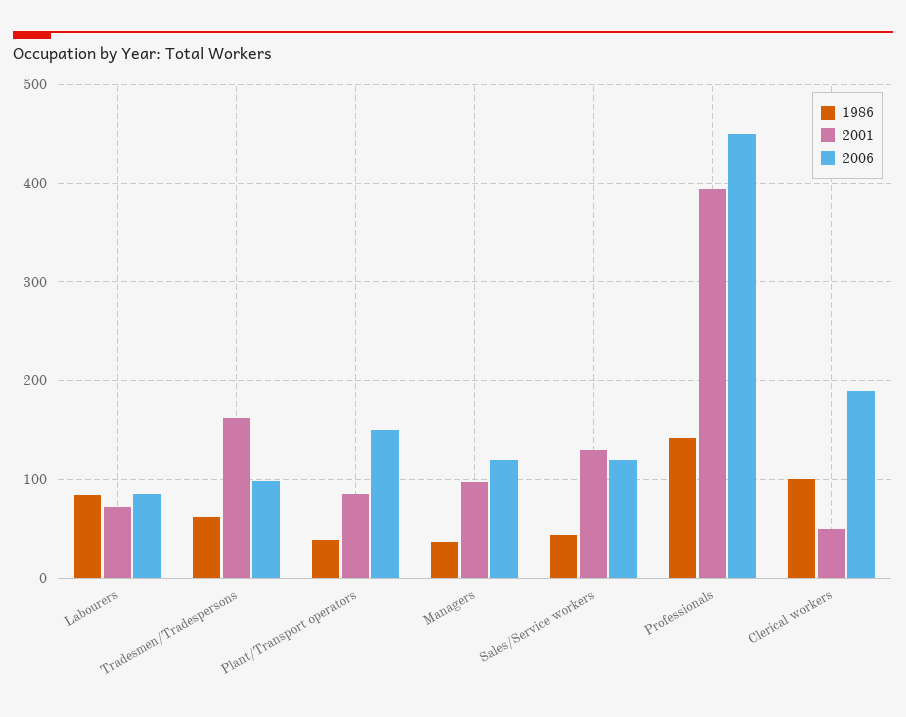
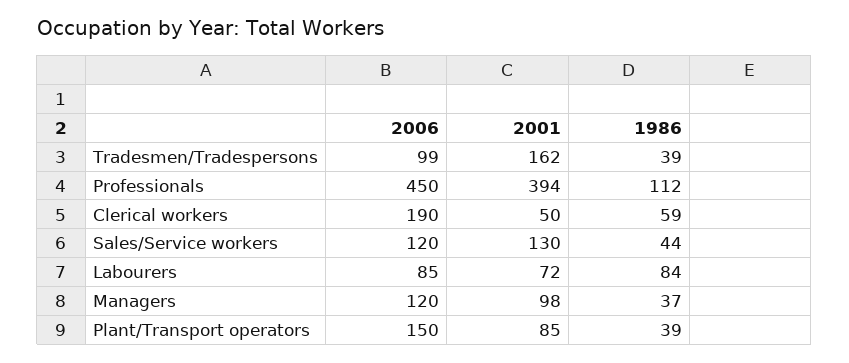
  {
    "1986": {
      "Labourers": 84,
-     "Tradesmen/Tradespersons": 60,
+     "Tradesmen/Tradespersons": 39,
      "Plant/Transport operators": 39,
      "Managers": 37,
      "Sales/Service workers": 44,
-     "Professionals": 140,
+     "Professionals": 112,
-     "Clerical workers": 100
+     "Clerical workers": 59
    },
    "2001": {
      "Labourers": 72,
      "Tradesmen/Tradespersons": 162,
      "Plant/Transport operators": 85,
      "Managers": 98,
      "Sales/Service workers": 130,
      "Professionals": 394,
      "Clerical workers": 50
    },
    "2006": {
      "Labourers": 85,
      "Tradesmen/Tradespersons": 99,
      "Plant/Transport operators": 150,
      "Managers": 120,
      "Sales/Service workers": 120,
      "Professionals": 450,
      "Clerical workers": 190
    }
  }

